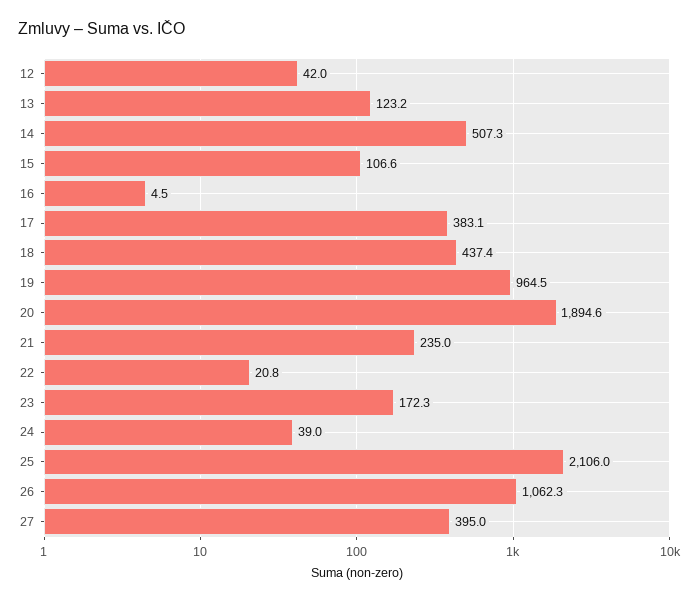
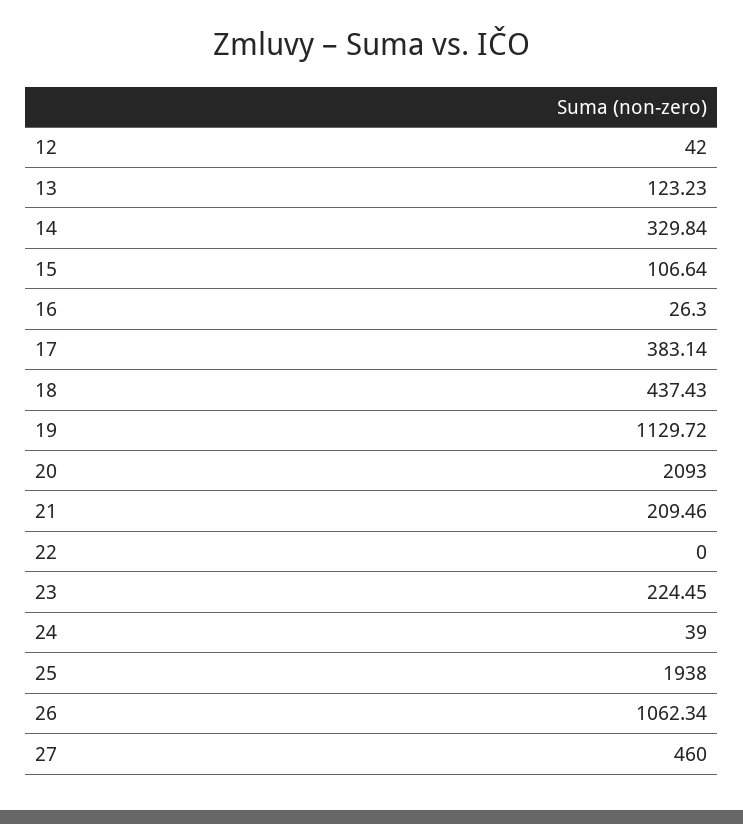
  {
    "12": 42,
    "13": 123.23,
-   "14": 507.3,
+   "14": 329.84,
    "15": 106.64,
-   "16": 4.5,
+   "16": 26.3,
    "17": 383.14,
    "18": 437.43,
-   "19": 964.5,
+   "19": 1129.72,
-   "20": 1894.6,
+   "20": 2093,
-   "21": 235,
+   "21": 209.46,
-   "22": 20.8,
+   "22": 0,
-   "23": 172.3,
+   "23": 224.45,
    "24": 39,
-   "25": 2106,
+   "25": 1938,
    "26": 1062.34,
-   "27": 395
+   "27": 460
  }

